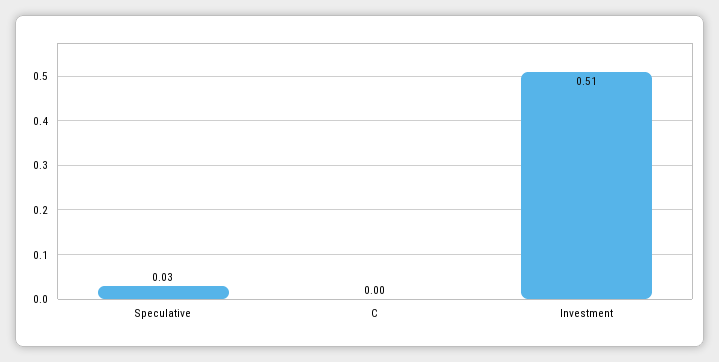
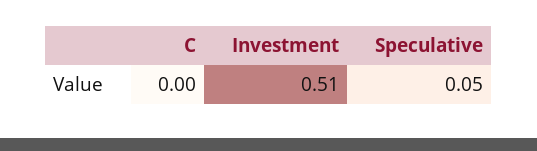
  {
-   "Speculative": 0.03,
+   "Speculative": 0.05,
    "C": 0,
    "Investment": 0.51
  }

